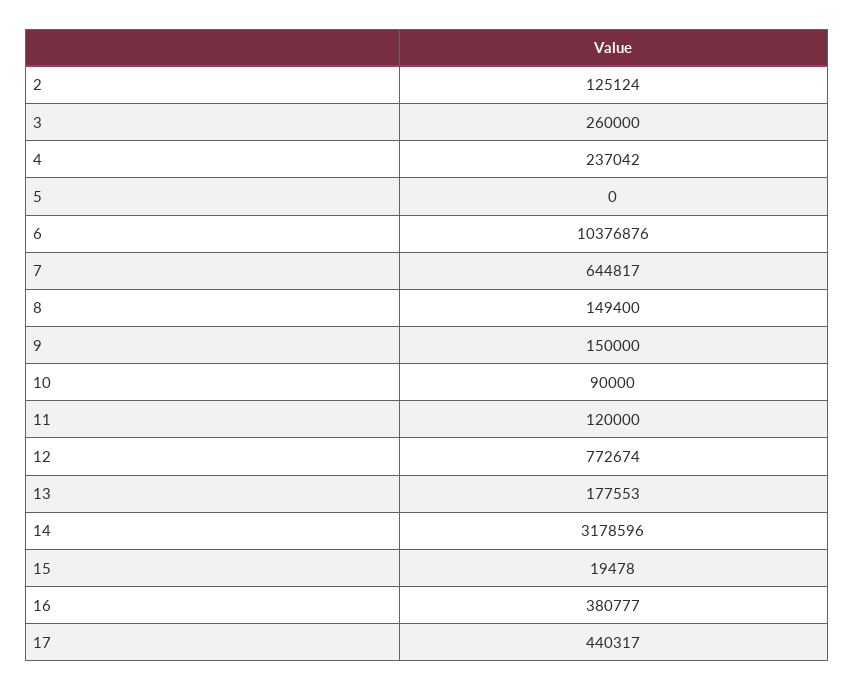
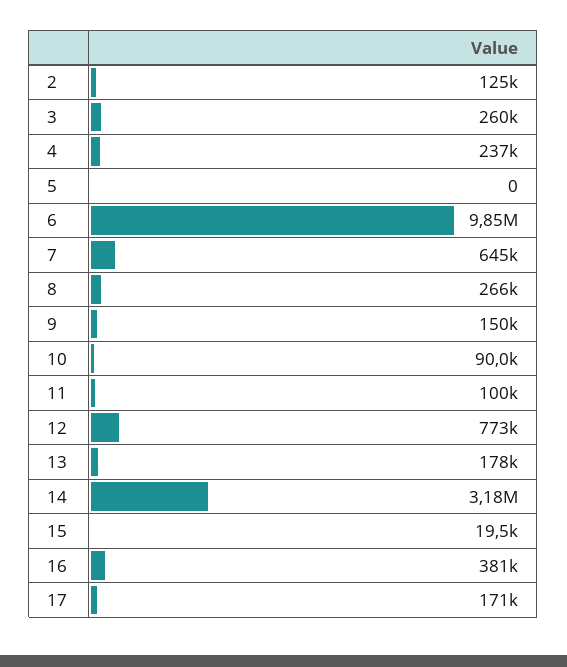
  {
    "2": 125124,
    "3": 260000,
    "4": 237042,
    "5": 0,
-   "6": 10376876,
+   "6": 9850000,
    "7": 644817,
-   "8": 149400,
+   "8": 266000,
    "9": 150000,
    "10": 90000,
-   "11": 120000,
+   "11": 100000,
    "12": 772674,
    "13": 177553,
    "14": 3178596,
    "15": 19478,
    "16": 380777,
-   "17": 440317
+   "17": 171000
  }

